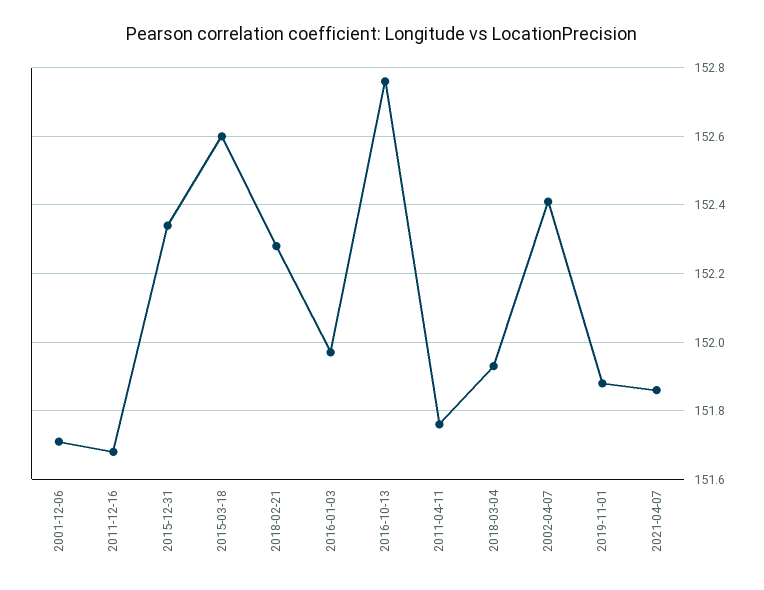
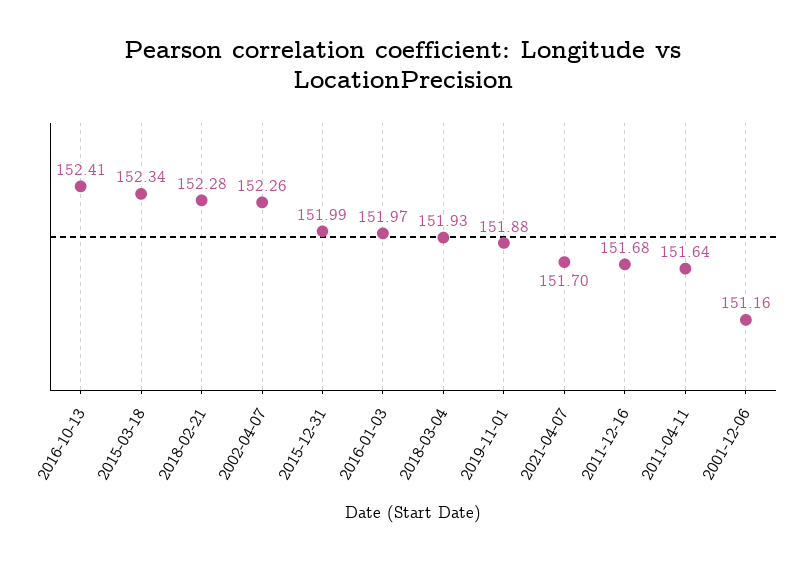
  {
-   "2001-12-06": 151.7,
+   "2001-12-06": 151.16,
    "2011-12-16": 151.68,
-   "2015-12-31": 152.35,
+   "2015-12-31": 151.99,
-   "2015-03-18": 152.6,
+   "2015-03-18": 152.34,
    "2018-02-21": 152.28,
    "2016-01-03": 151.97,
-   "2016-10-13": 152.75,
+   "2016-10-13": 152.41,
-   "2011-04-11": 151.75,
+   "2011-04-11": 151.64,
    "2018-03-04": 151.93,
-   "2002-04-07": 152.4,
+   "2002-04-07": 152.26,
    "2019-11-01": 151.88,
-   "2021-04-07": 151.85
+   "2021-04-07": 151.7
  }

